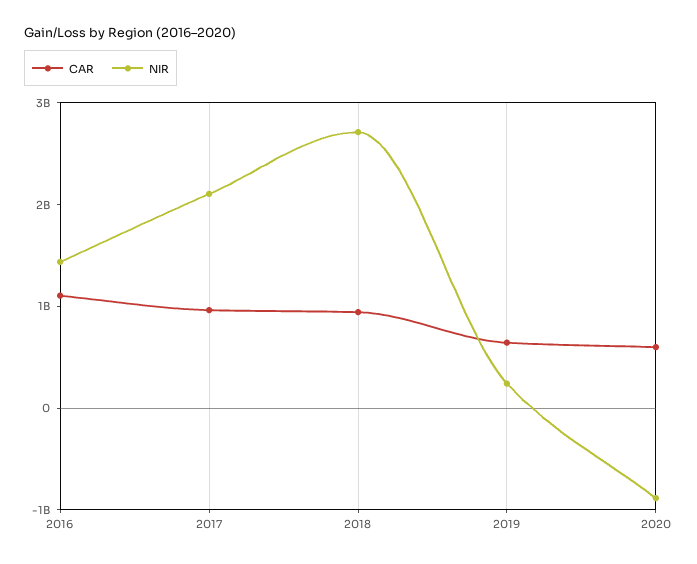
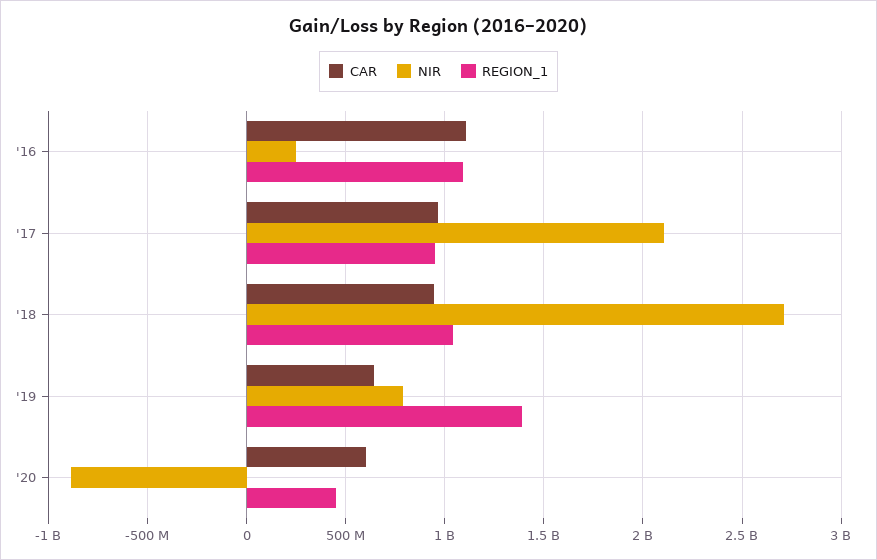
  {
    "CAR": {
      "2016": 1100000000,
      "2017": 950000000,
      "2018": 950000000,
      "2019": 650000000,
      "2020": 600000000
    },
    "NIR": {
-     "2016": 1400000000,
+     "2016": 250000000,
      "2017": 2100000000,
      "2018": 2700000000,
-     "2019": 200000000,
+     "2019": 800000000,
      "2020": -900000000
-   }
+   },
+   "REGION_1": {
+     "2016": 1100000000,
+     "2017": 950000000,
+     "2018": 1050000000,
+     "2019": 1400000000,
+     "2020": 450000000
+   }
  }

